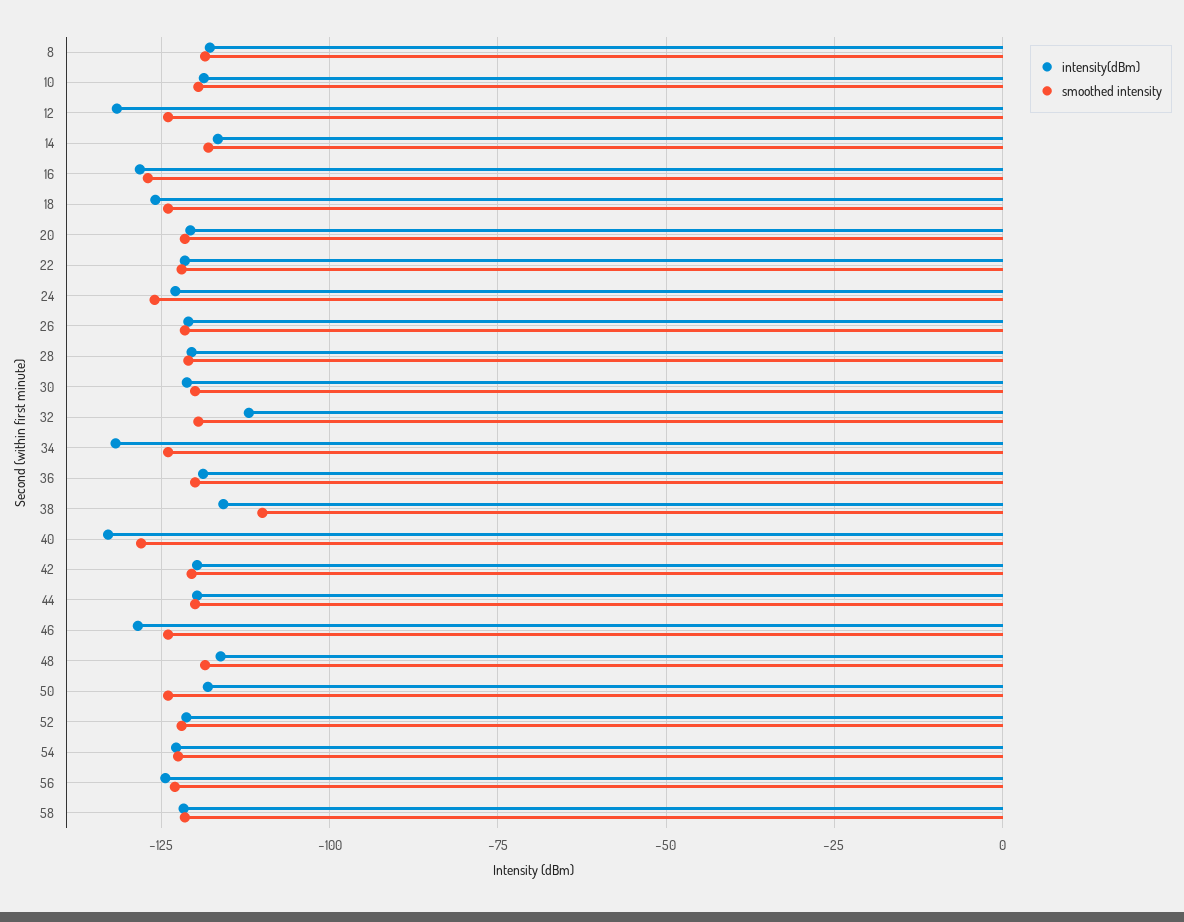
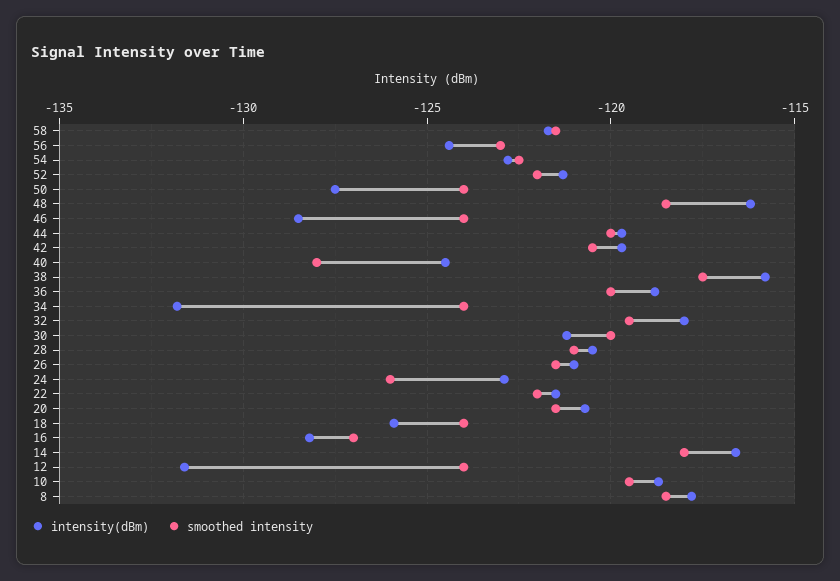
  {
    "intensity(dBm)": {
      "8": -118,
      "10": -118.5,
      "12": -131.5,
      "14": -116.5,
      "16": -128,
      "18": -126,
      "20": -120.5,
      "22": -121.5,
      "24": -123,
      "26": -121,
      "28": -120.5,
      "30": -121,
-     "32": -112.5,
+     "32": -118,
      "34": -132,
      "36": -119,
      "38": -116,
-     "40": -132.5,
+     "40": -124.5,
      "42": -119.5,
      "44": -119.5,
      "46": -128.5,
      "48": -116,
-     "50": -117.5,
+     "50": -127.5,
      "52": -121.5,
      "54": -123,
      "56": -124.5,
      "58": -121.5
    },
    "smoothed intensity": {
      "8": -118.5,
      "10": -119.5,
      "12": -124,
      "14": -118,
      "16": -127,
      "18": -124,
      "20": -121.5,
      "22": -122,
      "24": -126,
      "26": -121.5,
      "28": -121,
      "30": -120,
      "32": -119.5,
      "34": -124,
      "36": -120,
-     "38": -110,
+     "38": -117.5,
      "40": -128,
      "42": -120.5,
      "44": -120,
      "46": -124,
      "48": -118.5,
      "50": -124,
      "52": -122,
      "54": -122.5,
      "56": -123,
      "58": -121.5
    }
  }

